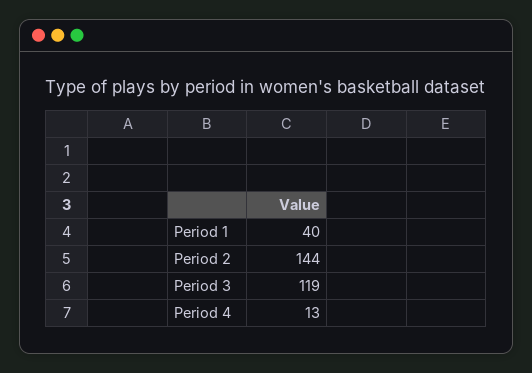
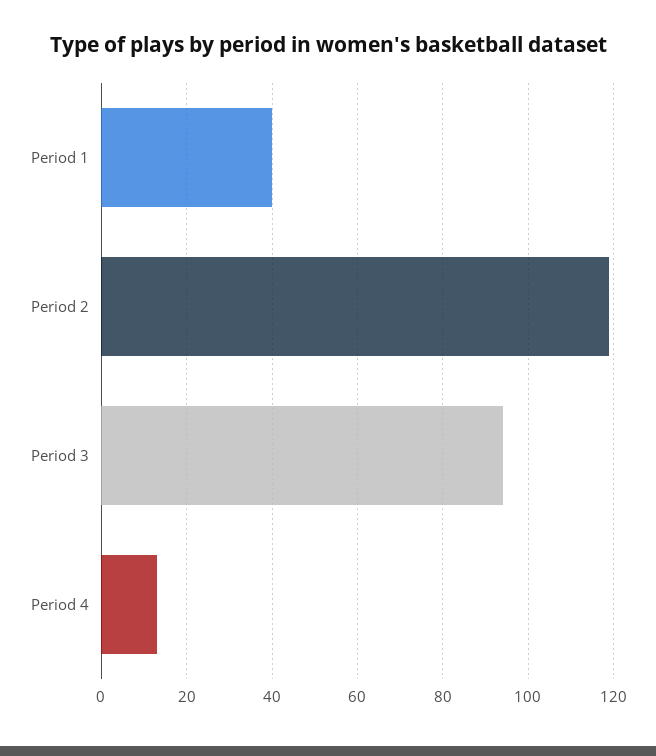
  {
    "Period 1": 40,
-   "Period 2": 144,
+   "Period 2": 120,
-   "Period 3": 119,
+   "Period 3": 95,
    "Period 4": 13
  }

